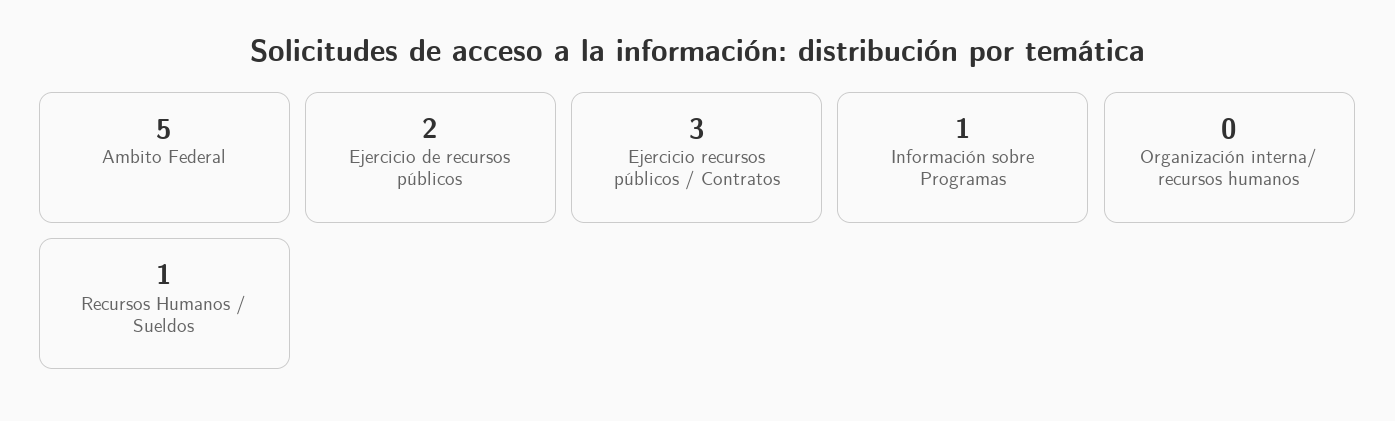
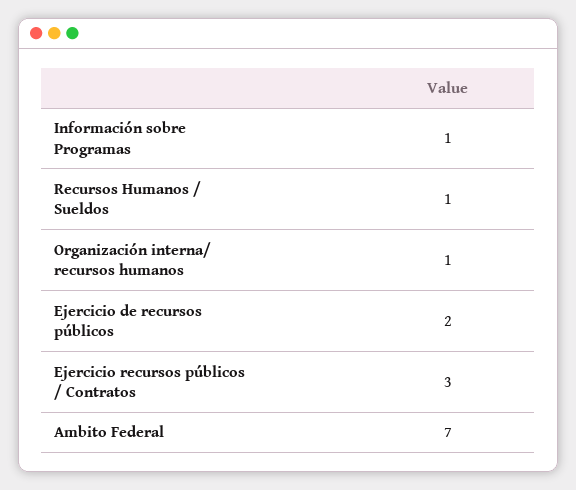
  {
-   "Ambito Federal": 5,
+   "Ambito Federal": 7,
    "Ejercicio de recursos públicos": 2,
    "Ejercicio recursos públicos / Contratos": 3,
    "Información sobre Programas": 1,
-   "Organización interna/ recursos humanos": 0,
+   "Organización interna/ recursos humanos": 1,
    "Recursos Humanos / Sueldos": 1
  }

